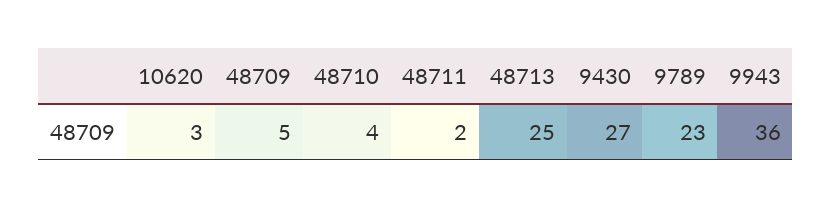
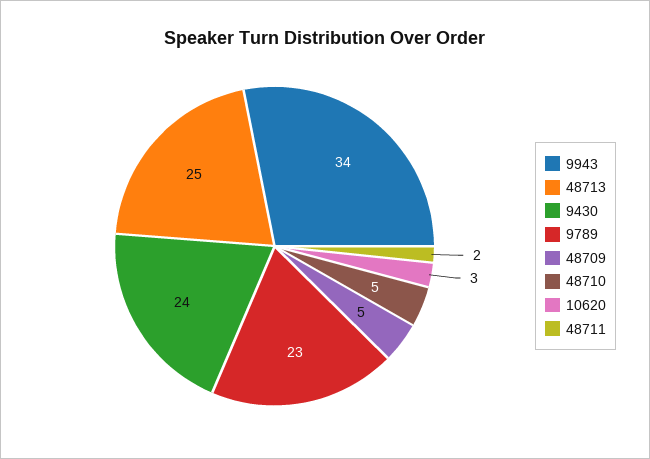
  {
    "10620": 3,
    "48709": 5,
-   "48710": 4,
+   "48710": 5,
    "48711": 2,
    "48713": 25,
-   "9430": 27,
+   "9430": 24,
    "9789": 23,
-   "9943": 36
+   "9943": 34
  }

